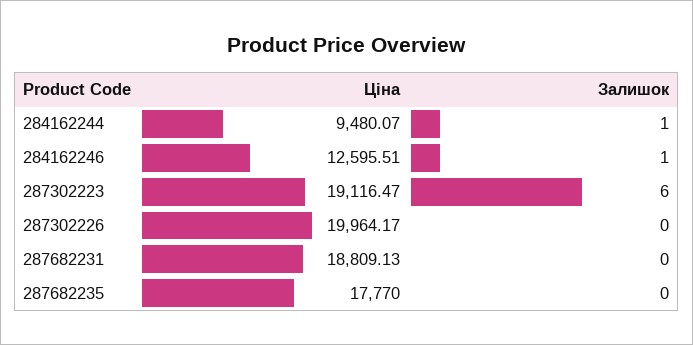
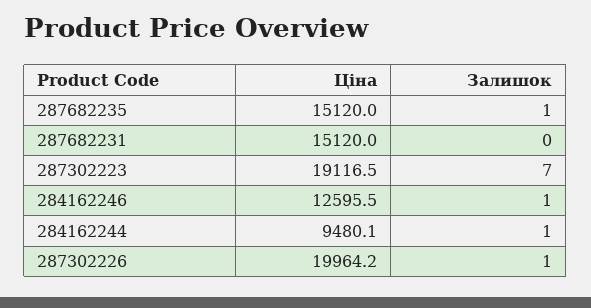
  {
    "Ціна": {
      "284162244": 9480.07,
      "284162246": 12595.51,
      "287302223": 19116.47,
      "287302226": 19964.17,
-     "287682231": 18809.13,
+     "287682231": 15120,
-     "287682235": 17770
+     "287682235": 15120
    },
    "Залишок": {
      "284162244": 1,
      "284162246": 1,
-     "287302223": 6,
+     "287302223": 7,
-     "287302226": 0,
+     "287302226": 1,
      "287682231": 0,
-     "287682235": 0
+     "287682235": 1
    }
  }

